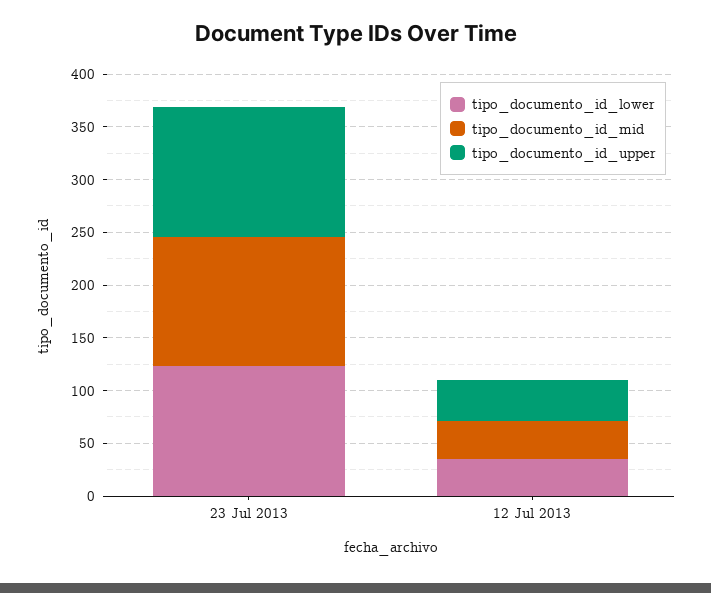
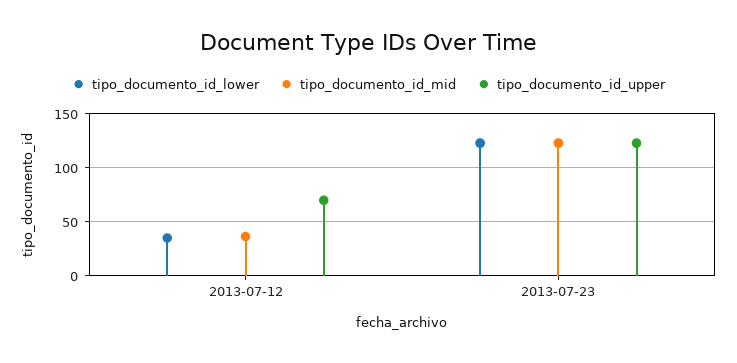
  {
    "tipo_documento_id_lower": {
      "23 Jul 2013": 120,
      "12 Jul 2013": 40
    },
    "tipo_documento_id_mid": {
      "23 Jul 2013": 120,
      "12 Jul 2013": 40
    },
    "tipo_documento_id_upper": {
      "23 Jul 2013": 120,
-     "12 Jul 2013": 40
+     "12 Jul 2013": 70
    }
  }

